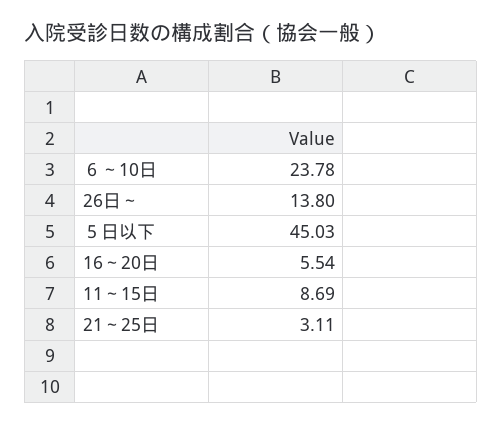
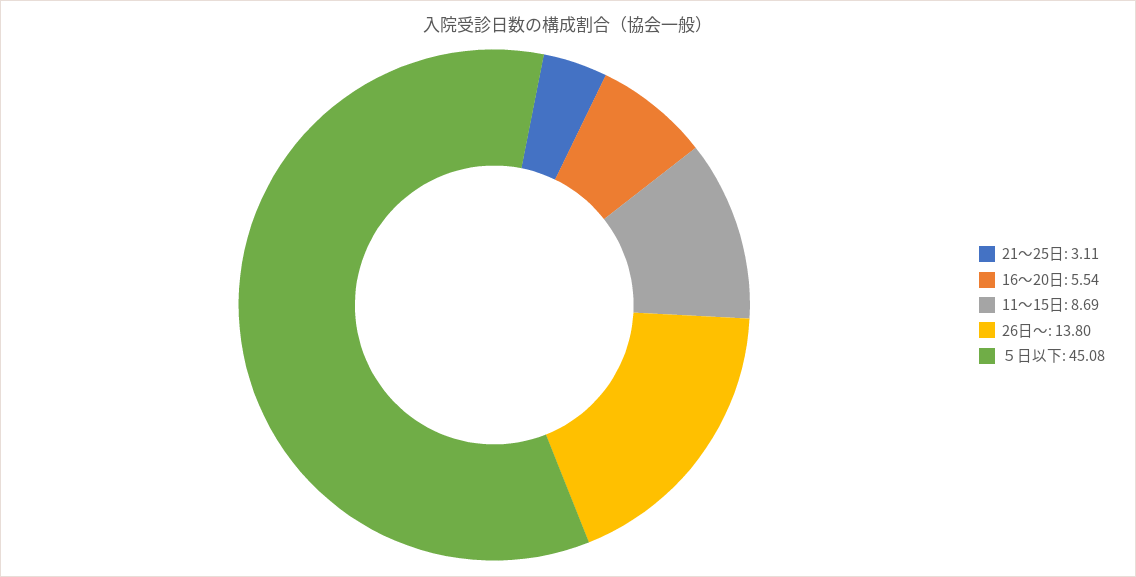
  {
-   "６～10日": 23.78,
    "26日～": 13.8,
-   "５日以下": 45.03,
+   "５日以下": 45.08,
    "16～20日": 5.54,
    "11～15日": 8.69,
    "21～25日": 3.11
  }

